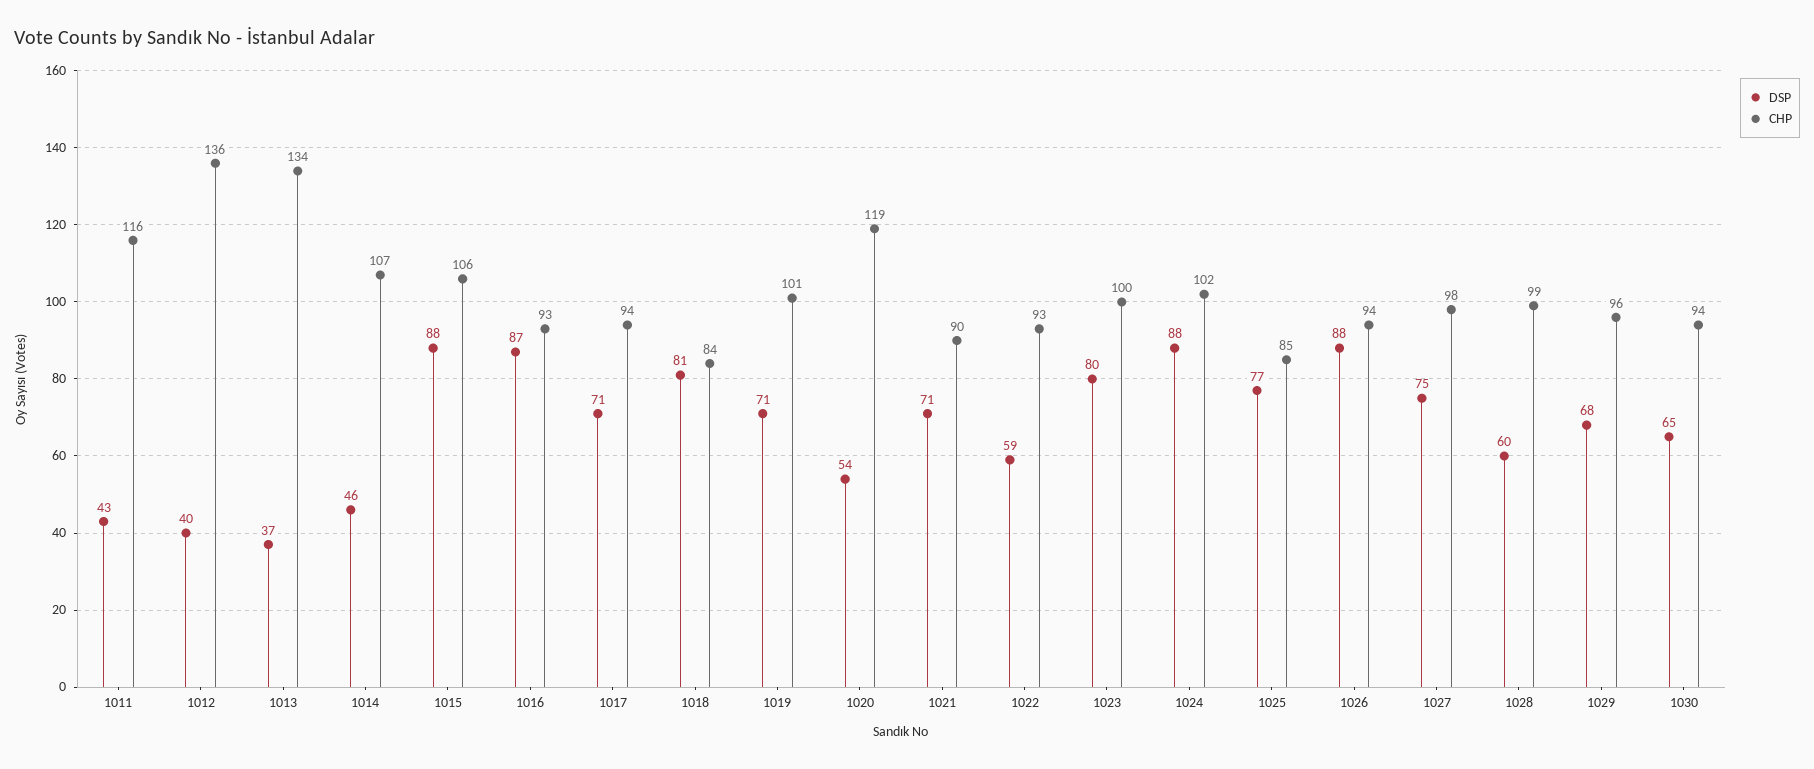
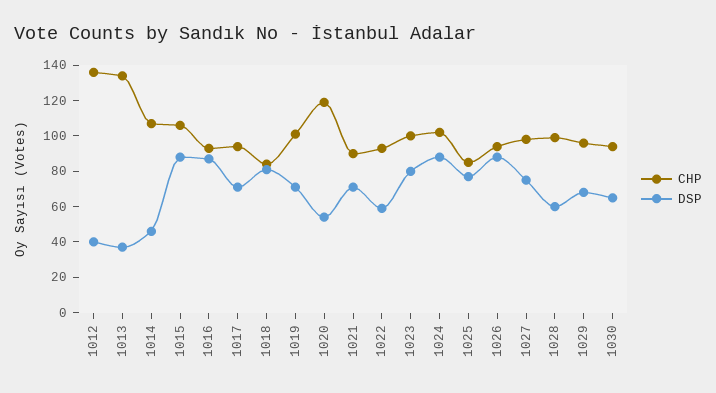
  {
    "DSP": {
-     "1011": 43,
      "1012": 40,
      "1013": 37,
      "1014": 46,
      "1015": 88,
      "1016": 87,
      "1017": 71,
      "1018": 81,
      "1019": 71,
      "1020": 54,
      "1021": 71,
      "1022": 59,
      "1023": 80,
      "1024": 88,
      "1025": 77,
      "1026": 88,
      "1027": 75,
      "1028": 60,
      "1029": 68,
      "1030": 65
    },
    "CHP": {
-     "1011": 116,
      "1012": 136,
      "1013": 134,
      "1014": 107,
      "1015": 106,
      "1016": 93,
      "1017": 94,
      "1018": 84,
      "1019": 101,
      "1020": 119,
      "1021": 90,
      "1022": 93,
      "1023": 100,
      "1024": 102,
      "1025": 85,
      "1026": 94,
      "1027": 98,
      "1028": 99,
      "1029": 96,
      "1030": 94
    }
  }

